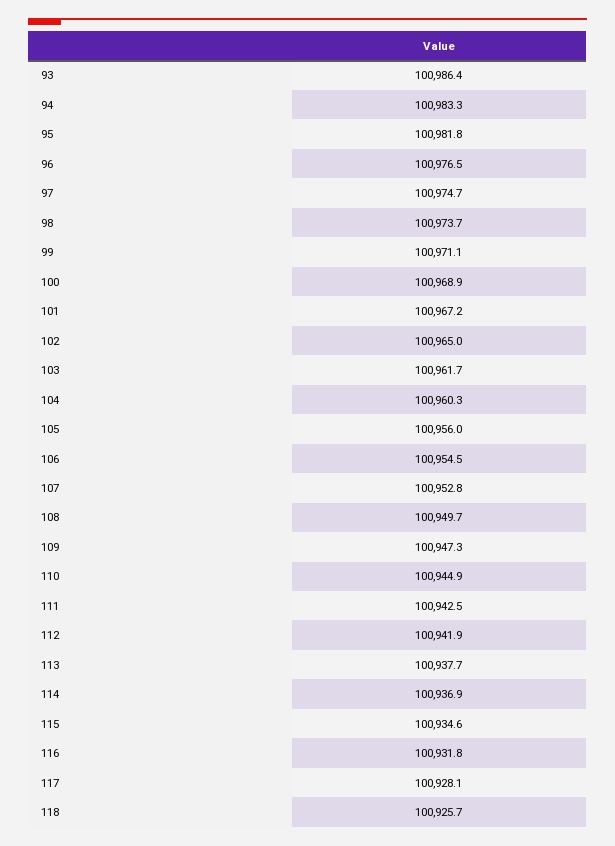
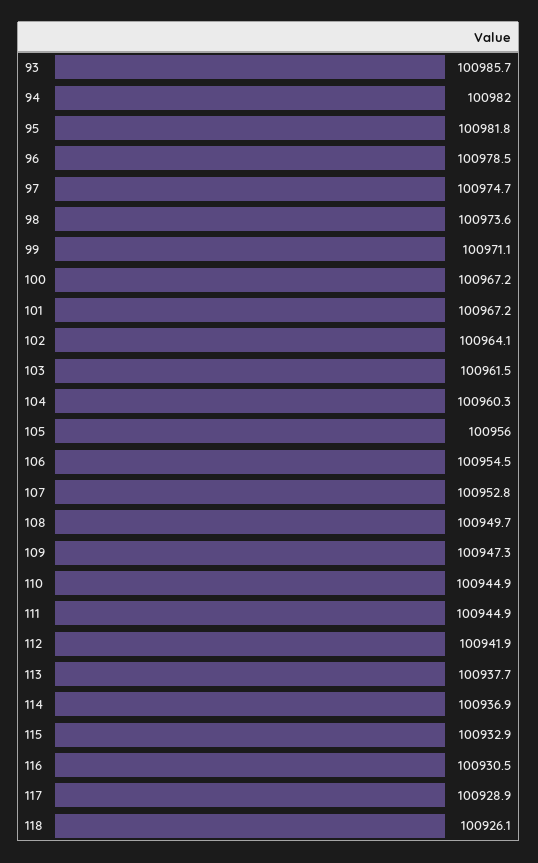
  {
-   "93": 100986.4,
+   "93": 100985.7,
-   "94": 100983.3,
+   "94": 100982,
    "95": 100981.8,
-   "96": 100976.5,
+   "96": 100978.5,
    "97": 100974.7,
-   "98": 100973.7,
+   "98": 100973.6,
    "99": 100971.1,
-   "100": 100968.9,
+   "100": 100967.2,
    "101": 100967.2,
-   "102": 100965,
+   "102": 100964.1,
-   "103": 100961.7,
+   "103": 100961.5,
    "104": 100960.3,
    "105": 100956,
    "106": 100954.5,
    "107": 100952.8,
    "108": 100949.7,
    "109": 100947.3,
    "110": 100944.9,
-   "111": 100942.5,
+   "111": 100944.9,
    "112": 100941.9,
    "113": 100937.7,
    "114": 100936.9,
-   "115": 100934.6,
+   "115": 100932.9,
-   "116": 100931.8,
+   "116": 100930.5,
-   "117": 100928.1,
+   "117": 100928.9,
-   "118": 100925.7
+   "118": 100926.1
  }

